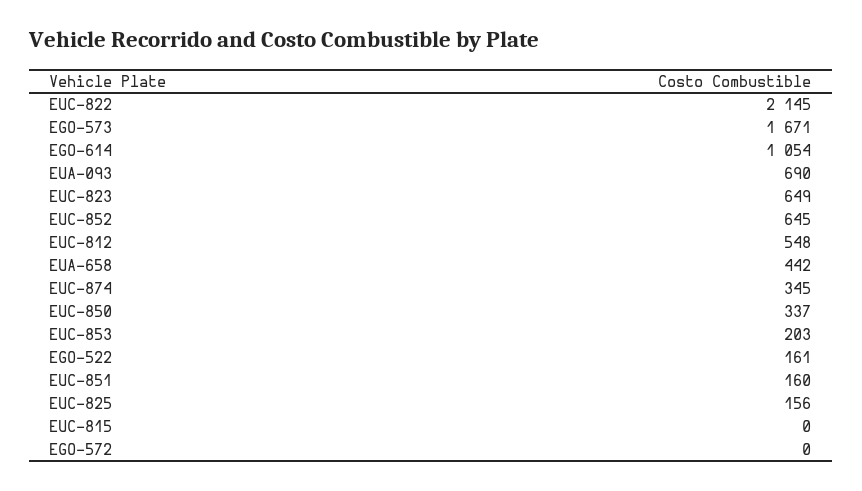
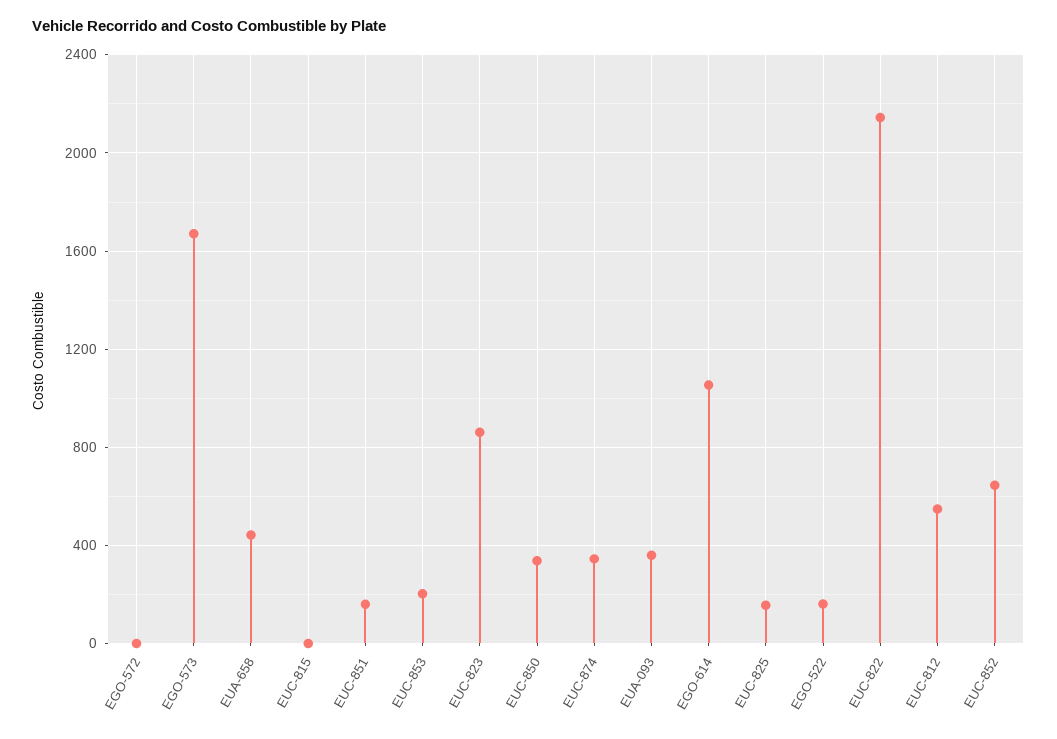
  {
    "EUC-822": 2145,
    "EGO-573": 1671,
    "EGO-614": 1054,
-   "EUA-093": 690,
+   "EUA-093": 350,
-   "EUC-823": 649,
+   "EUC-823": 850,
    "EUC-852": 645,
    "EUC-812": 548,
    "EUA-658": 442,
    "EUC-874": 345,
    "EUC-850": 337,
    "EUC-853": 203,
    "EGO-522": 161,
    "EUC-851": 160,
    "EUC-825": 156,
    "EUC-815": 0,
    "EGO-572": 0
  }

